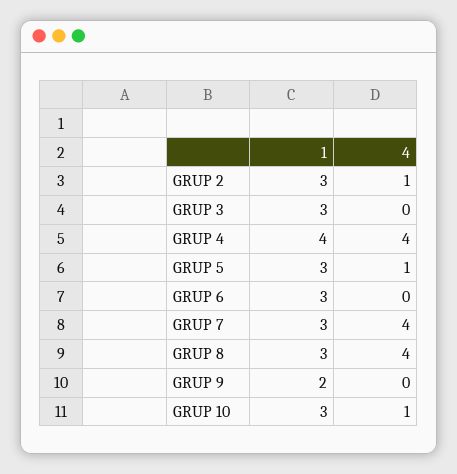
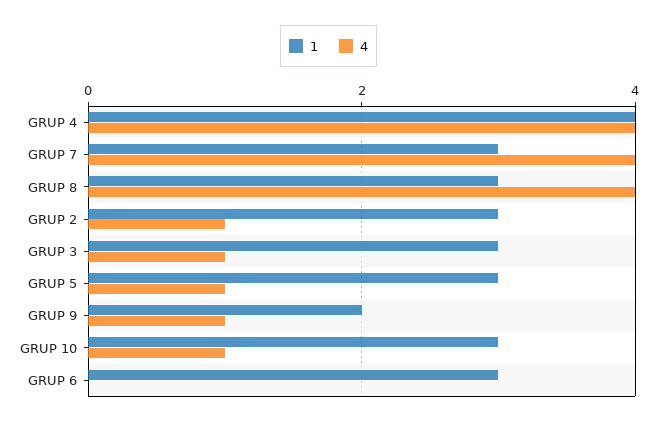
  {
    "1": {
      "GRUP 2": 3,
      "GRUP 3": 3,
      "GRUP 4": 4,
      "GRUP 5": 3,
      "GRUP 6": 3,
      "GRUP 7": 3,
      "GRUP 8": 3,
      "GRUP 9": 2,
      "GRUP 10": 3
    },
    "4": {
      "GRUP 2": 1,
-     "GRUP 3": 0,
+     "GRUP 3": 1,
      "GRUP 4": 4,
      "GRUP 5": 1,
      "GRUP 6": 0,
      "GRUP 7": 4,
      "GRUP 8": 4,
-     "GRUP 9": 0,
+     "GRUP 9": 1,
      "GRUP 10": 1
    }
  }

